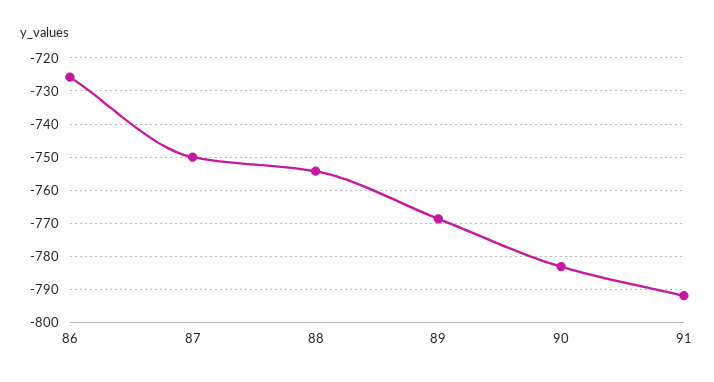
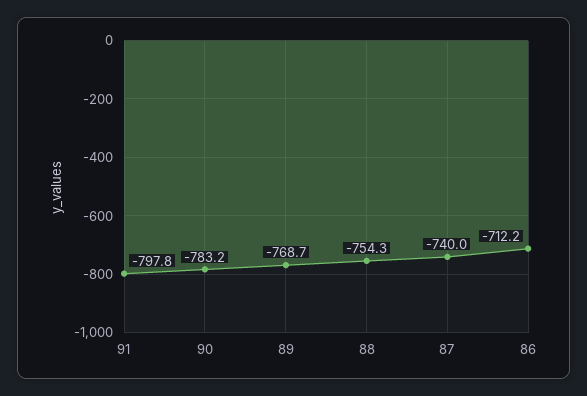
  {
-   "86": -726,
+   "86": -712.2,
-   "87": -750,
+   "87": -740,
    "88": -754.3,
    "89": -768.7,
    "90": -783.2,
-   "91": -792
+   "91": -797.8
  }

